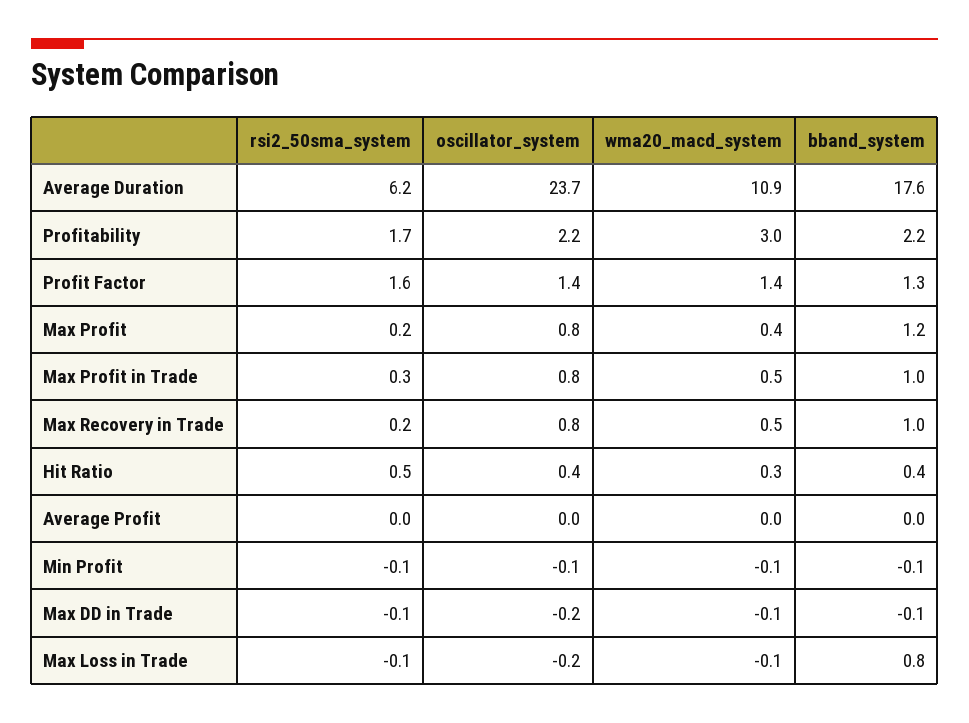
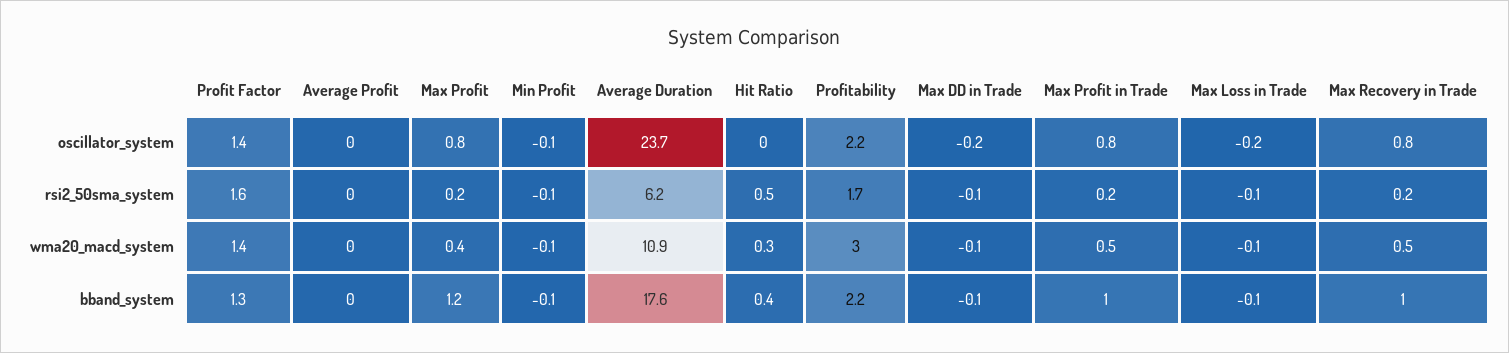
  {
    "rsi2_50sma_system": {
      "Average Duration": 6.2,
      "Profitability": 1.7,
      "Profit Factor": 1.6,
      "Max Profit": 0.2,
-     "Max Profit in Trade": 0.3,
+     "Max Profit in Trade": 0.2,
      "Max Recovery in Trade": 0.2,
      "Hit Ratio": 0.5,
      "Average Profit": 0,
      "Min Profit": -0.1,
      "Max DD in Trade": -0.1,
      "Max Loss in Trade": -0.1
    },
    "oscillator_system": {
      "Average Duration": 23.7,
      "Profitability": 2.2,
      "Profit Factor": 1.4,
      "Max Profit": 0.8,
      "Max Profit in Trade": 0.8,
      "Max Recovery in Trade": 0.8,
-     "Hit Ratio": 0.4,
+     "Hit Ratio": 0,
      "Average Profit": 0,
      "Min Profit": -0.1,
      "Max DD in Trade": -0.2,
      "Max Loss in Trade": -0.2
    },
    "wma20_macd_system": {
      "Average Duration": 10.9,
      "Profitability": 3,
      "Profit Factor": 1.4,
      "Max Profit": 0.4,
      "Max Profit in Trade": 0.5,
      "Max Recovery in Trade": 0.5,
      "Hit Ratio": 0.3,
      "Average Profit": 0,
      "Min Profit": -0.1,
      "Max DD in Trade": -0.1,
      "Max Loss in Trade": -0.1
    },
    "bband_system": {
      "Average Duration": 17.6,
      "Profitability": 2.2,
      "Profit Factor": 1.3,
      "Max Profit": 1.2,
      "Max Profit in Trade": 1,
      "Max Recovery in Trade": 1,
      "Hit Ratio": 0.4,
      "Average Profit": 0,
      "Min Profit": -0.1,
      "Max DD in Trade": -0.1,
-     "Max Loss in Trade": 0.8
+     "Max Loss in Trade": -0.1
    }
  }

